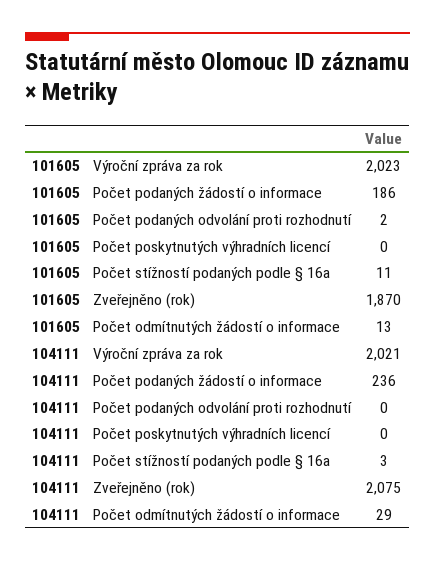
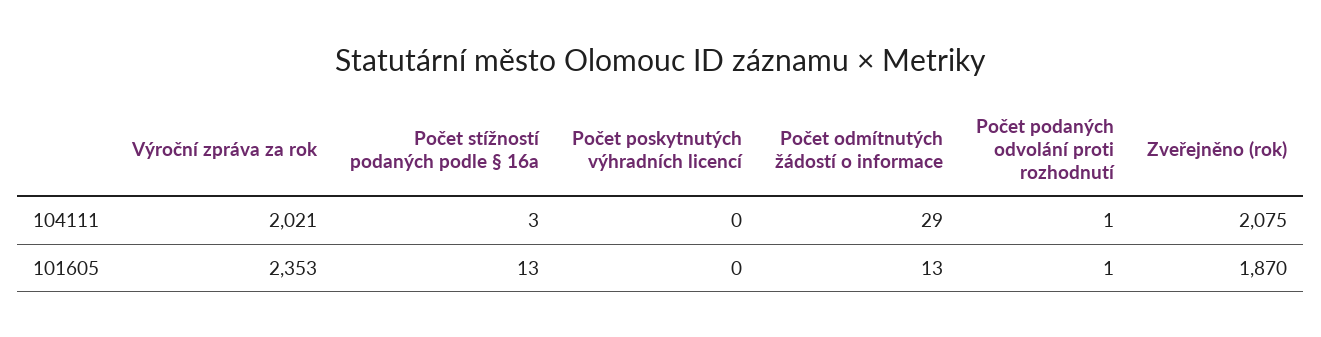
  {
    "101605": {
-     "Výroční zpráva za rok": 2023,
+     "Výroční zpráva za rok": 2353,
-     "Počet podaných žádostí o informace": 186,
-     "Počet podaných odvolání proti rozhodnutí": 2,
+     "Počet podaných odvolání proti rozhodnutí": 1,
      "Počet poskytnutých výhradních licencí": 0,
-     "Počet stížností podaných podle § 16a": 11,
+     "Počet stížností podaných podle § 16a": 13,
      "Zveřejněno (rok)": 1870,
      "Počet odmítnutých žádostí o informace": 13
    },
    "104111": {
      "Výroční zpráva za rok": 2021,
-     "Počet podaných žádostí o informace": 236,
-     "Počet podaných odvolání proti rozhodnutí": 0,
+     "Počet podaných odvolání proti rozhodnutí": 1,
      "Počet poskytnutých výhradních licencí": 0,
      "Počet stížností podaných podle § 16a": 3,
      "Zveřejněno (rok)": 2075,
      "Počet odmítnutých žádostí o informace": 29
    }
  }

